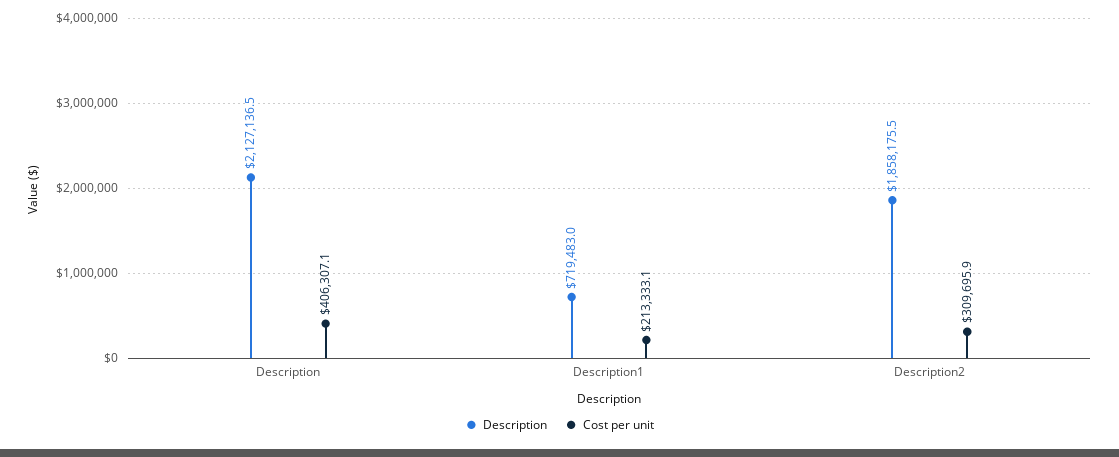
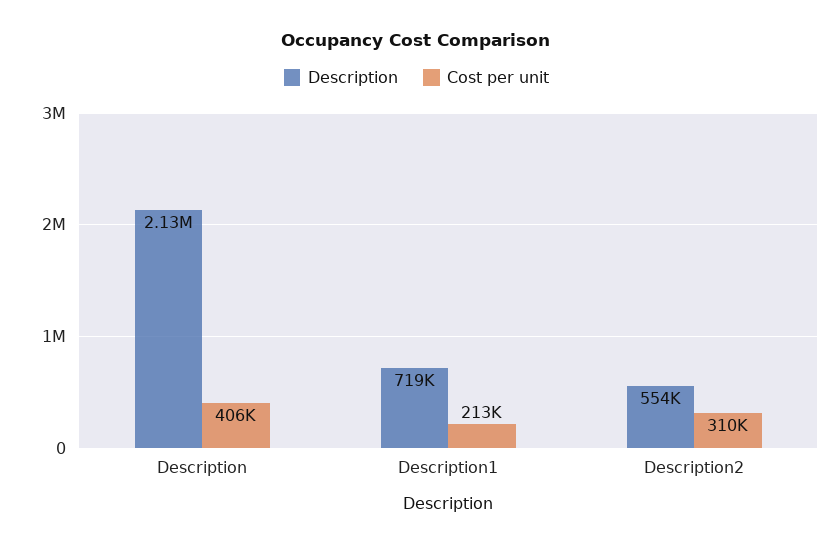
  {
    "Description": {
      "Description": 2127136.5,
      "Description1": 719483,
-     "Description2": 1858175.5
+     "Description2": 554000
    },
    "Cost per unit": {
      "Description": 406307.1,
      "Description1": 213333.1,
      "Description2": 309695.9
    }
  }

